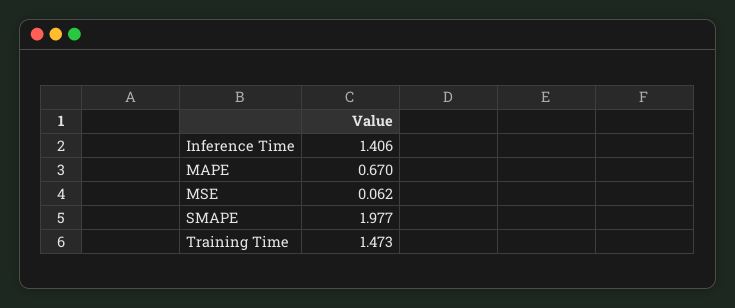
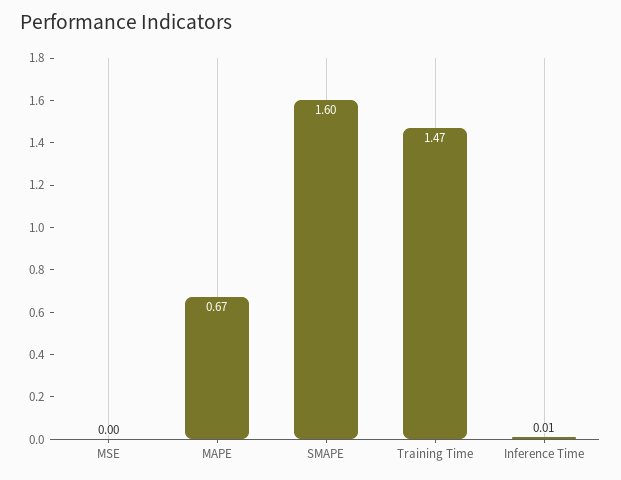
  {
-   "Inference Time": 1.406,
+   "Inference Time": 0.01,
    "MAPE": 0.67,
-   "MSE": 0.062,
+   "MSE": 0,
-   "SMAPE": 1.977,
+   "SMAPE": 1.6,
    "Training Time": 1.473
  }

